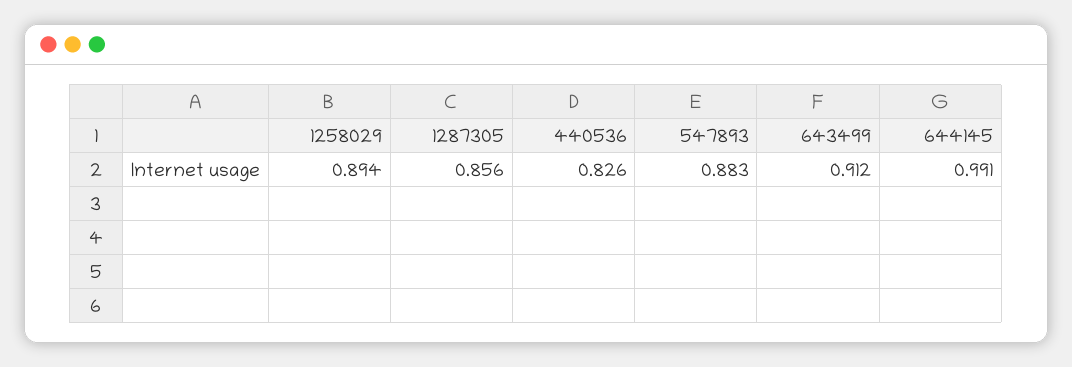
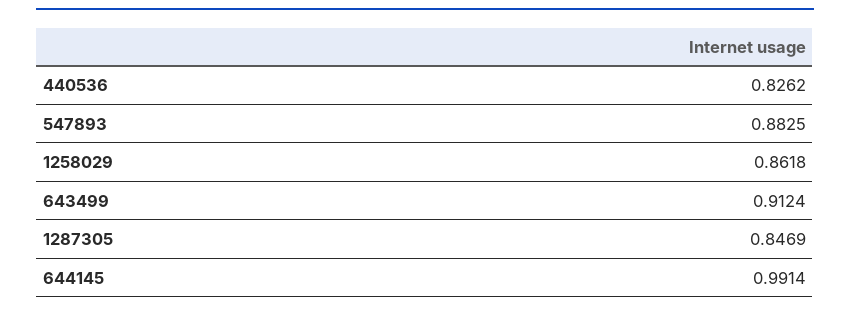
  {
-   "1258029": 0.894,
+   "1258029": 0.8618,
-   "1287305": 0.856,
+   "1287305": 0.8469,
    "440536": 0.8262,
    "547893": 0.8825,
    "643499": 0.9124,
    "644145": 0.9914
  }

